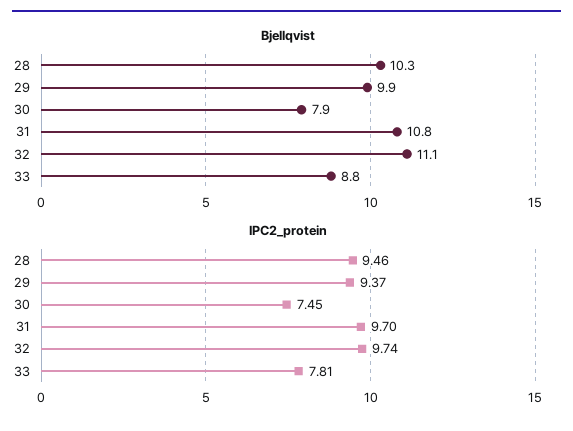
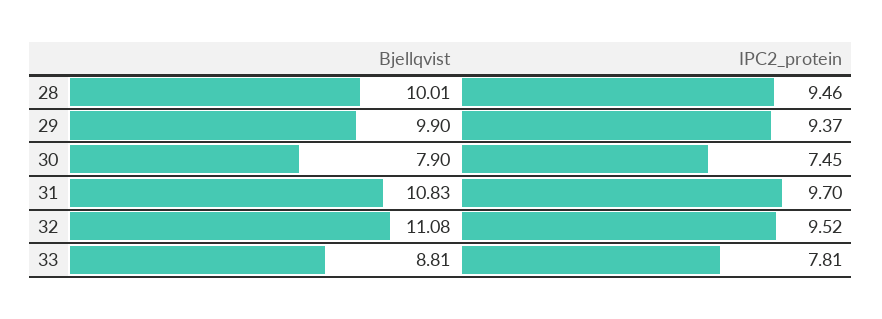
  {
    "Bjellqvist": {
-     "28": 10.3,
+     "28": 10.01,
      "29": 9.9,
      "30": 7.9,
      "31": 10.83,
      "32": 11.08,
      "33": 8.81
    },
    "IPC2_protein": {
      "28": 9.46,
      "29": 9.37,
      "30": 7.45,
      "31": 9.7,
-     "32": 9.74,
+     "32": 9.52,
      "33": 7.81
    }
  }

